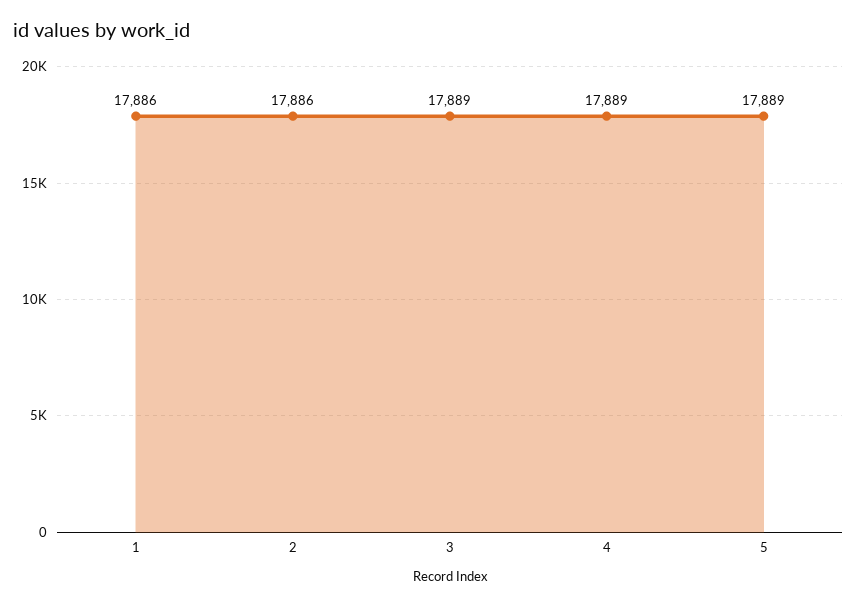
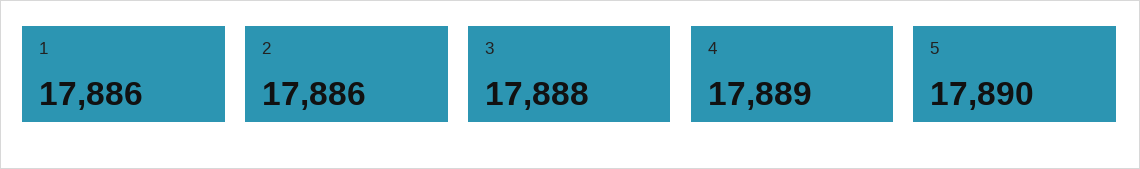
  {
    "1": 17886,
    "2": 17886,
-   "3": 17889,
+   "3": 17888,
    "4": 17889,
-   "5": 17889
+   "5": 17890
  }

